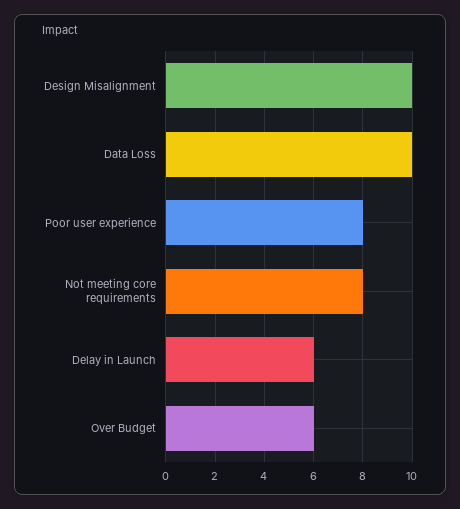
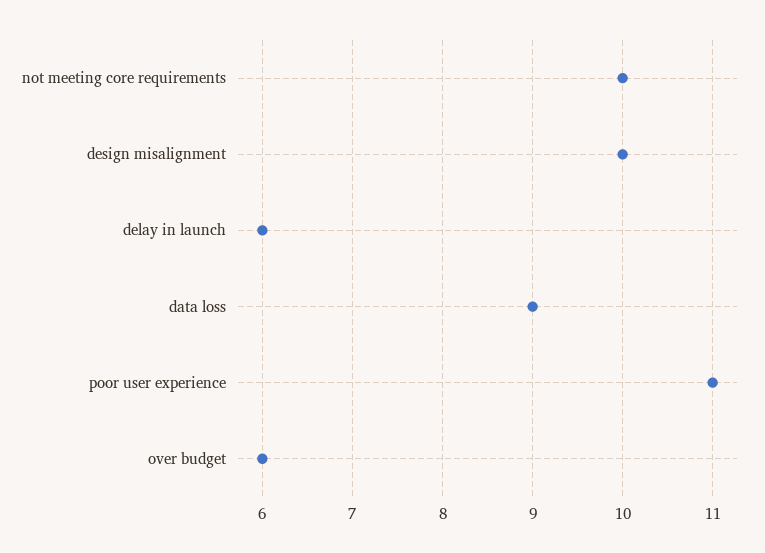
  {
    "Design Misalignment": 10,
-   "Data Loss": 10,
+   "Data Loss": 9,
-   "Poor user experience": 8,
+   "Poor user experience": 11,
-   "Not meeting core requirements": 8,
+   "Not meeting core requirements": 10,
    "Delay in Launch": 6,
    "Over Budget": 6
  }

